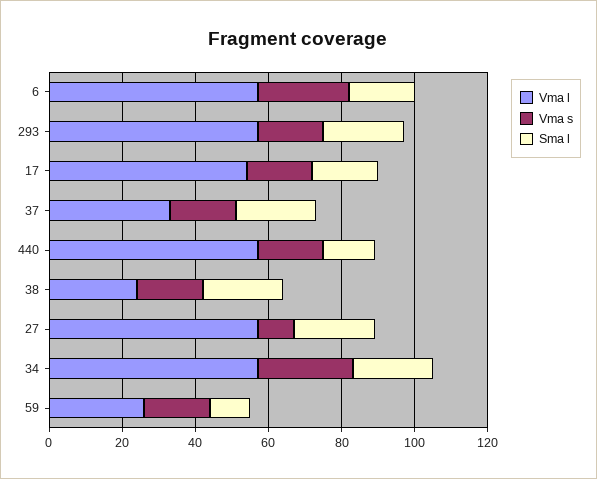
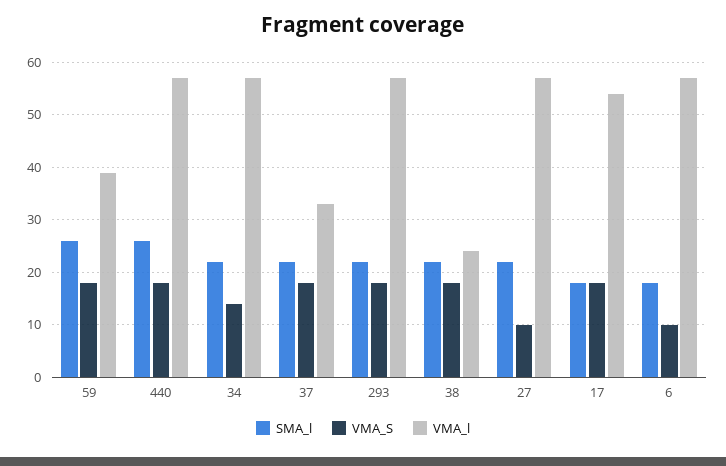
  {
    "Vma l": {
      "6": 55,
      "293": 55,
      "17": 55,
      "37": 35,
      "440": 55,
      "38": 25,
      "27": 55,
      "34": 55,
-     "59": 25
+     "59": 40
    },
    "Vma s": {
-     "6": 25,
+     "6": 10,
      "293": 20,
      "17": 20,
      "37": 20,
      "440": 20,
      "38": 20,
      "27": 10,
-     "34": 25,
+     "34": 15,
      "59": 20
    },
    "Sma l": {
      "6": 20,
      "293": 20,
      "17": 20,
      "37": 20,
-     "440": 15,
+     "440": 25,
      "38": 20,
      "27": 20,
      "34": 20,
-     "59": 10
+     "59": 25
    }
  }

